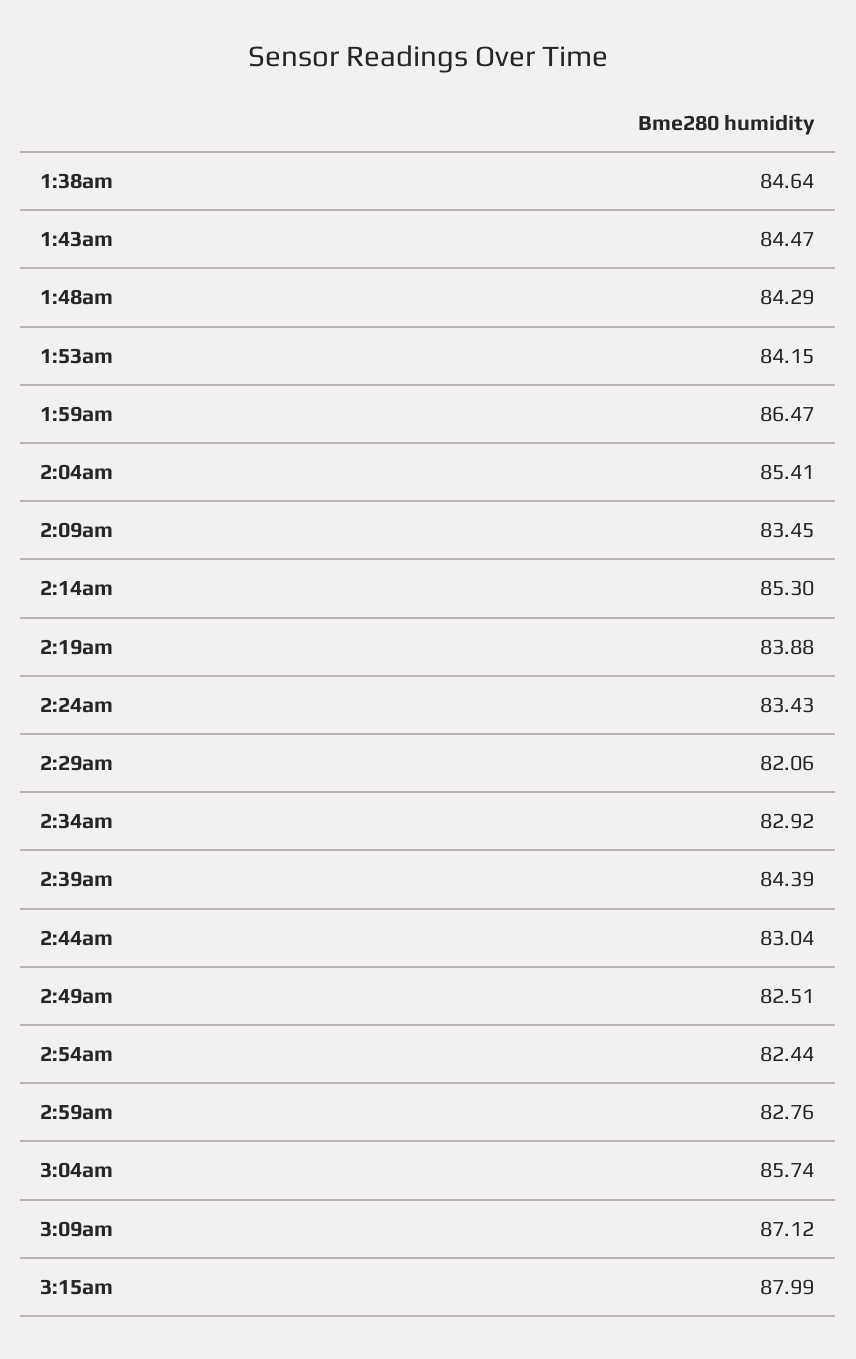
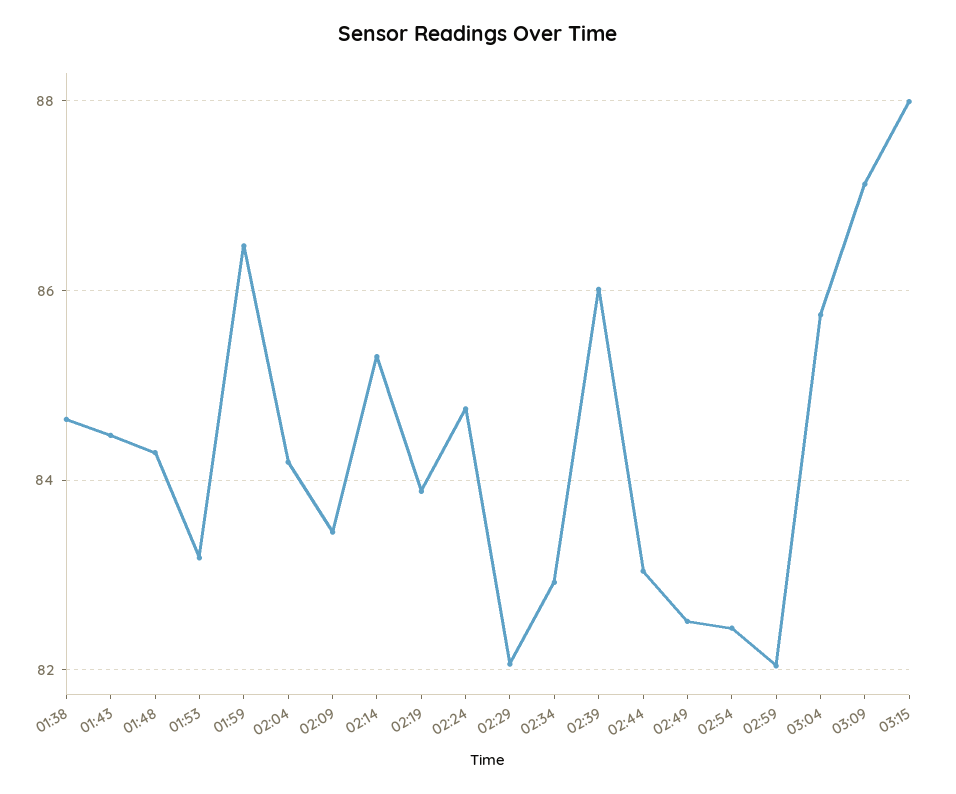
  {
    "1:38am": 84.64,
    "1:43am": 84.47,
    "1:48am": 84.29,
-   "1:53am": 84.15,
+   "1:53am": 83.2,
    "1:59am": 86.47,
-   "2:04am": 85.41,
+   "2:04am": 84.2,
    "2:09am": 83.45,
    "2:14am": 85.3,
    "2:19am": 83.88,
-   "2:24am": 83.43,
+   "2:24am": 84.8,
    "2:29am": 82.06,
    "2:34am": 82.92,
-   "2:39am": 84.39,
+   "2:39am": 86,
    "2:44am": 83.04,
    "2:49am": 82.51,
    "2:54am": 82.44,
-   "2:59am": 82.76,
+   "2:59am": 82,
    "3:04am": 85.74,
    "3:09am": 87.12,
    "3:15am": 87.99
  }

